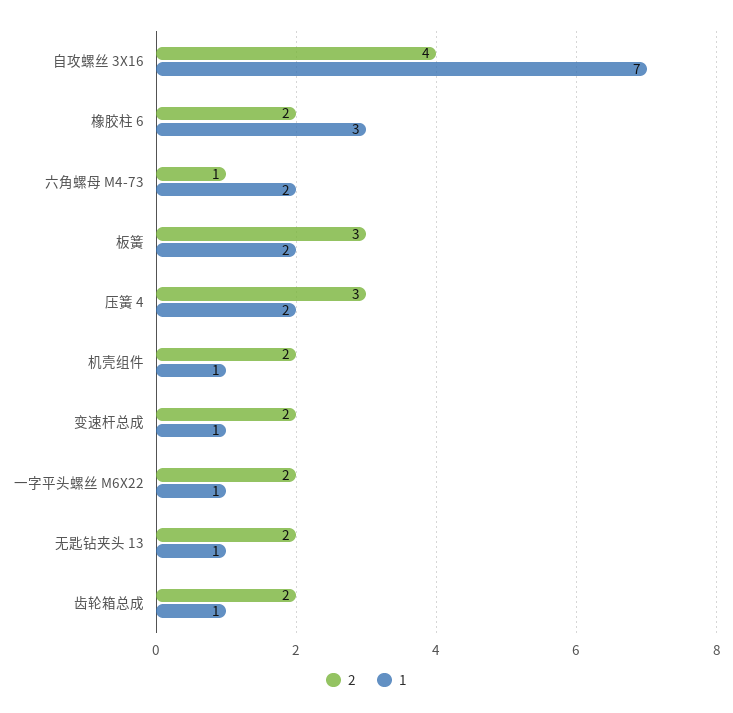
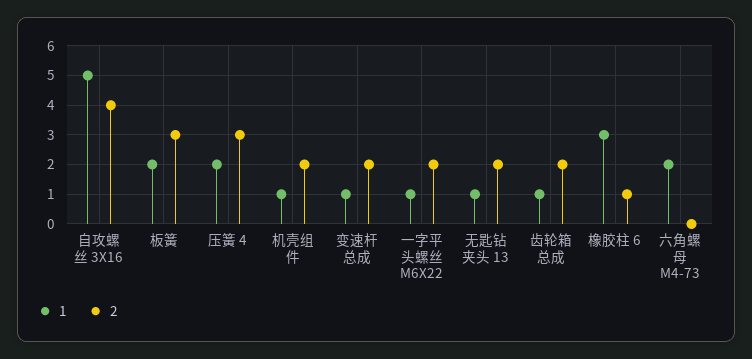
  {
    "2": {
      "自攻螺丝 3X16": 4,
-     "橡胶柱 6": 2,
+     "橡胶柱 6": 1,
-     "六角螺母 M4-73": 1,
+     "六角螺母 M4-73": 0,
      "板簧": 3,
      "压簧 4": 3,
      "机壳组件": 2,
      "变速杆总成": 2,
      "一字平头螺丝 M6X22": 2,
      "无匙钻夹头 13": 2,
      "齿轮箱总成": 2
    },
    "1": {
-     "自攻螺丝 3X16": 7,
+     "自攻螺丝 3X16": 5,
      "橡胶柱 6": 3,
      "六角螺母 M4-73": 2,
      "板簧": 2,
      "压簧 4": 2,
      "机壳组件": 1,
      "变速杆总成": 1,
      "一字平头螺丝 M6X22": 1,
      "无匙钻夹头 13": 1,
      "齿轮箱总成": 1
    }
  }

